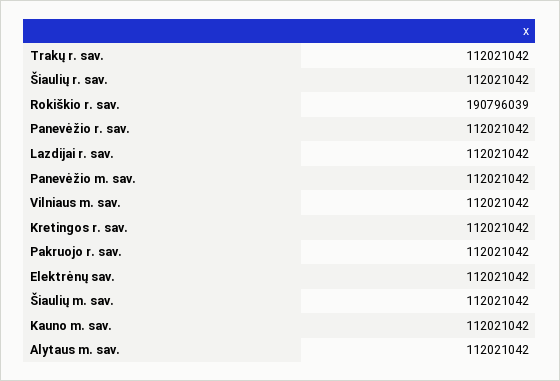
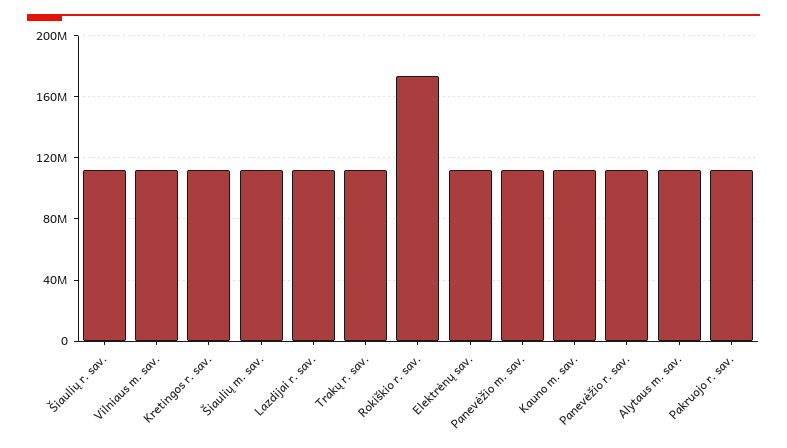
  {
    "Trakų r. sav.": 112021042,
    "Šiaulių r. sav.": 112021042,
-   "Rokiškio r. sav.": 190796039,
+   "Rokiškio r. sav.": 175000000,
    "Panevėžio r. sav.": 112021042,
    "Lazdijai r. sav.": 112021042,
    "Panevėžio m. sav.": 112021042,
    "Vilniaus m. sav.": 112021042,
    "Kretingos r. sav.": 112021042,
    "Pakruojo r. sav.": 112021042,
    "Elektrėnų sav.": 112021042,
    "Šiaulių m. sav.": 112021042,
    "Kauno m. sav.": 112021042,
    "Alytaus m. sav.": 112021042
  }

